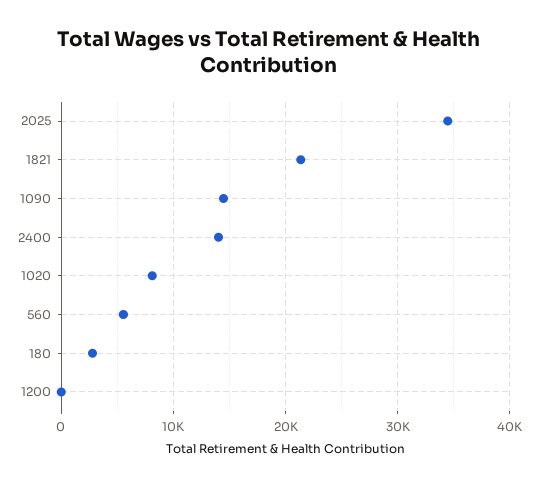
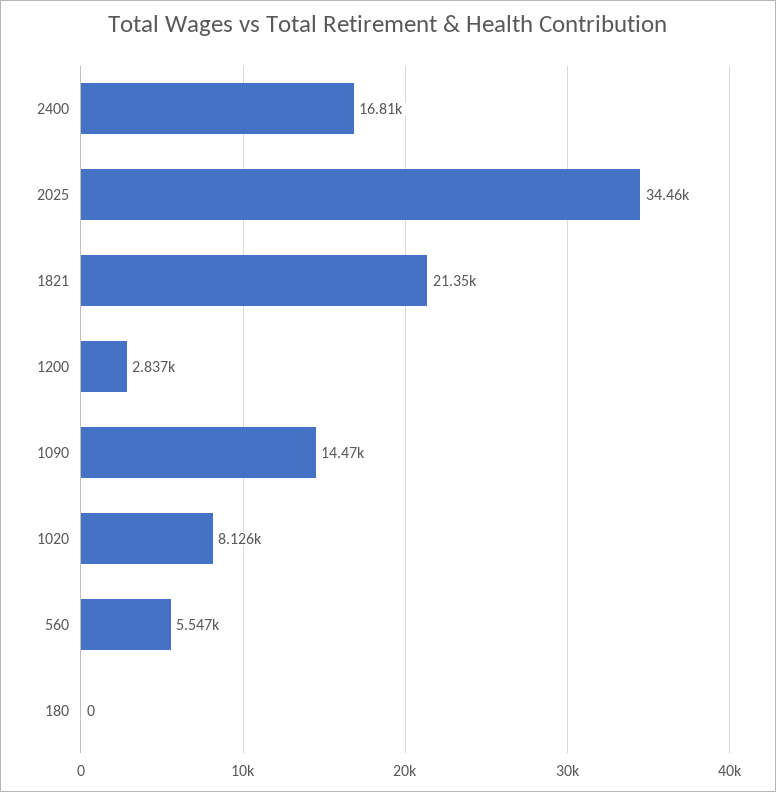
  {
    "2025": 34460,
    "1821": 21350,
    "1090": 14470,
-   "2400": 14000,
+   "2400": 16810,
    "1020": 8126,
    "560": 5547,
-   "180": 3000,
+   "180": 0,
-   "1200": 0
+   "1200": 2837
  }

